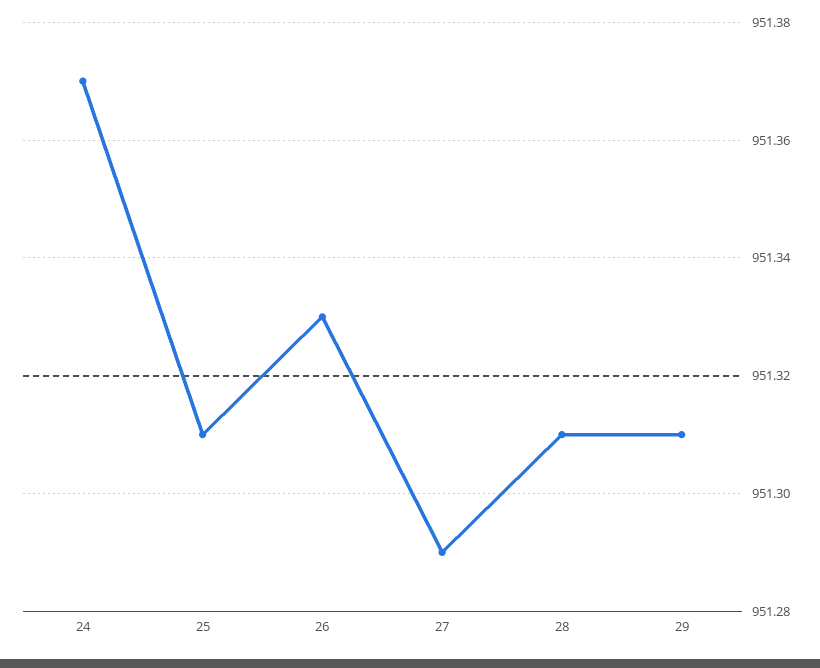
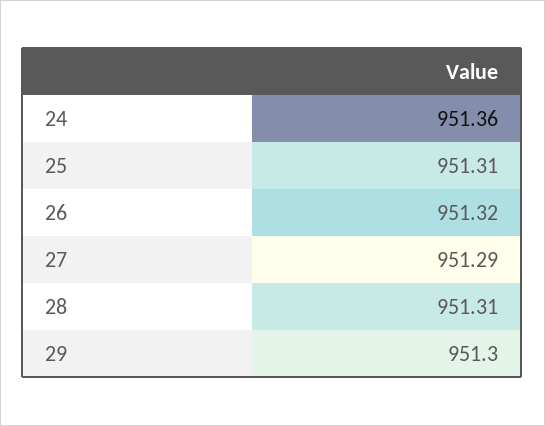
  {
-   "24": 951.37,
+   "24": 951.36,
    "25": 951.31,
-   "26": 951.33,
+   "26": 951.32,
    "27": 951.29,
    "28": 951.31,
-   "29": 951.31
+   "29": 951.3
  }

